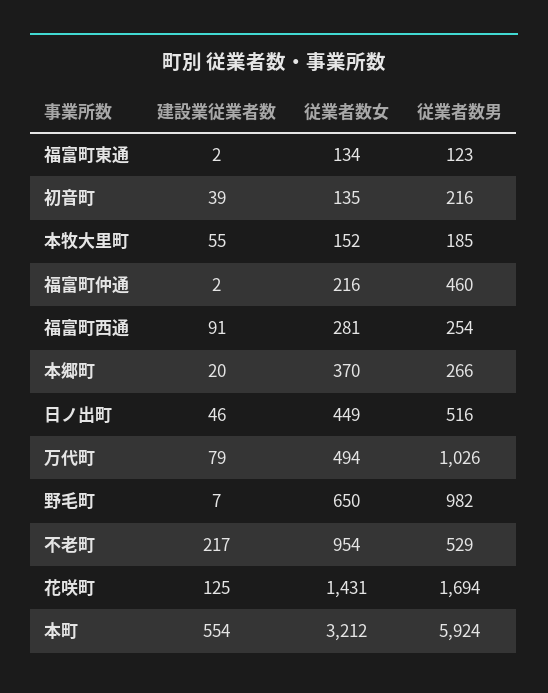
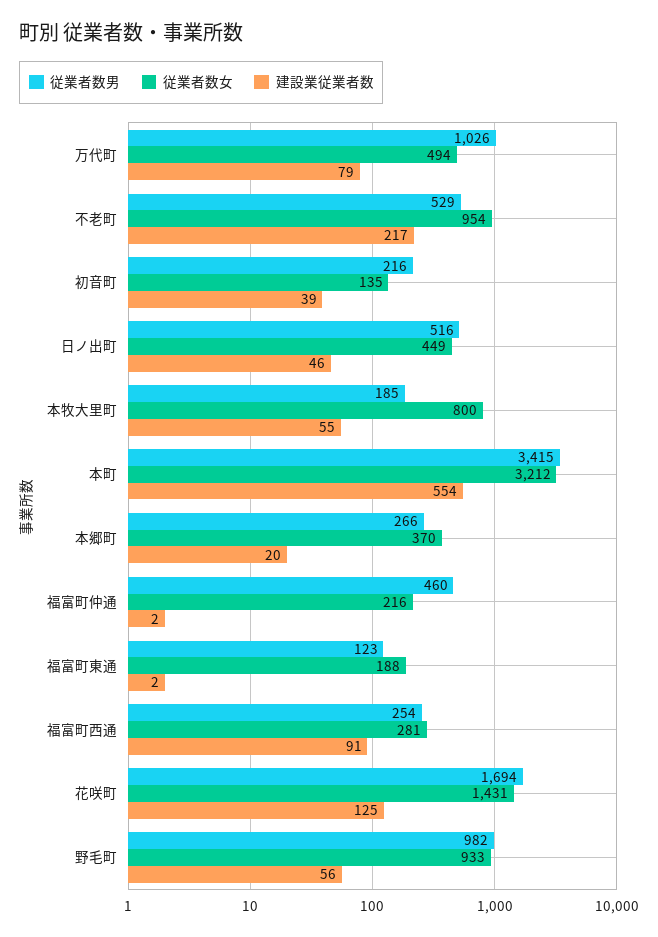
  {
    "建設業従業者数": {
      "福富町東通": 2,
      "初音町": 39,
      "本牧大里町": 55,
      "福富町仲通": 2,
      "福富町西通": 91,
      "本郷町": 20,
      "日ノ出町": 46,
      "万代町": 79,
-     "野毛町": 7,
+     "野毛町": 56,
      "不老町": 217,
      "花咲町": 125,
      "本町": 554
    },
    "従業者数女": {
-     "福富町東通": 134,
+     "福富町東通": 188,
      "初音町": 135,
-     "本牧大里町": 152,
+     "本牧大里町": 800,
      "福富町仲通": 216,
      "福富町西通": 281,
      "本郷町": 370,
      "日ノ出町": 449,
      "万代町": 494,
-     "野毛町": 650,
+     "野毛町": 933,
      "不老町": 954,
      "花咲町": 1431,
      "本町": 3212
    },
    "従業者数男": {
      "福富町東通": 123,
      "初音町": 216,
      "本牧大里町": 185,
      "福富町仲通": 460,
      "福富町西通": 254,
      "本郷町": 266,
      "日ノ出町": 516,
      "万代町": 1026,
      "野毛町": 982,
      "不老町": 529,
      "花咲町": 1694,
-     "本町": 5924
+     "本町": 3415
    }
  }

